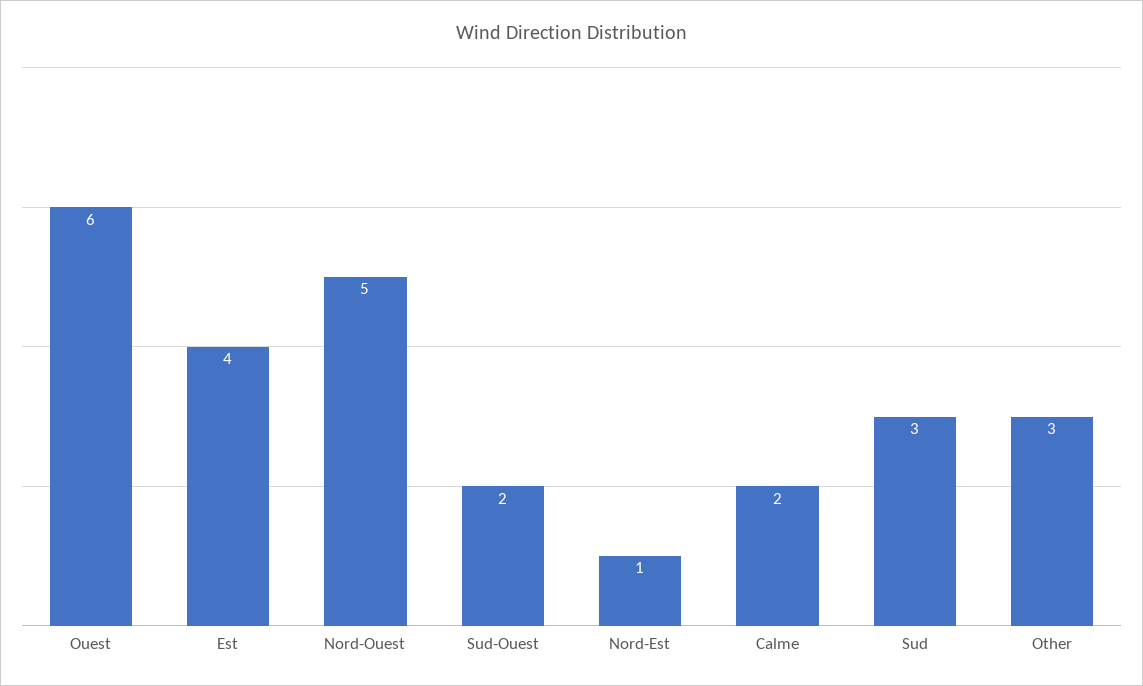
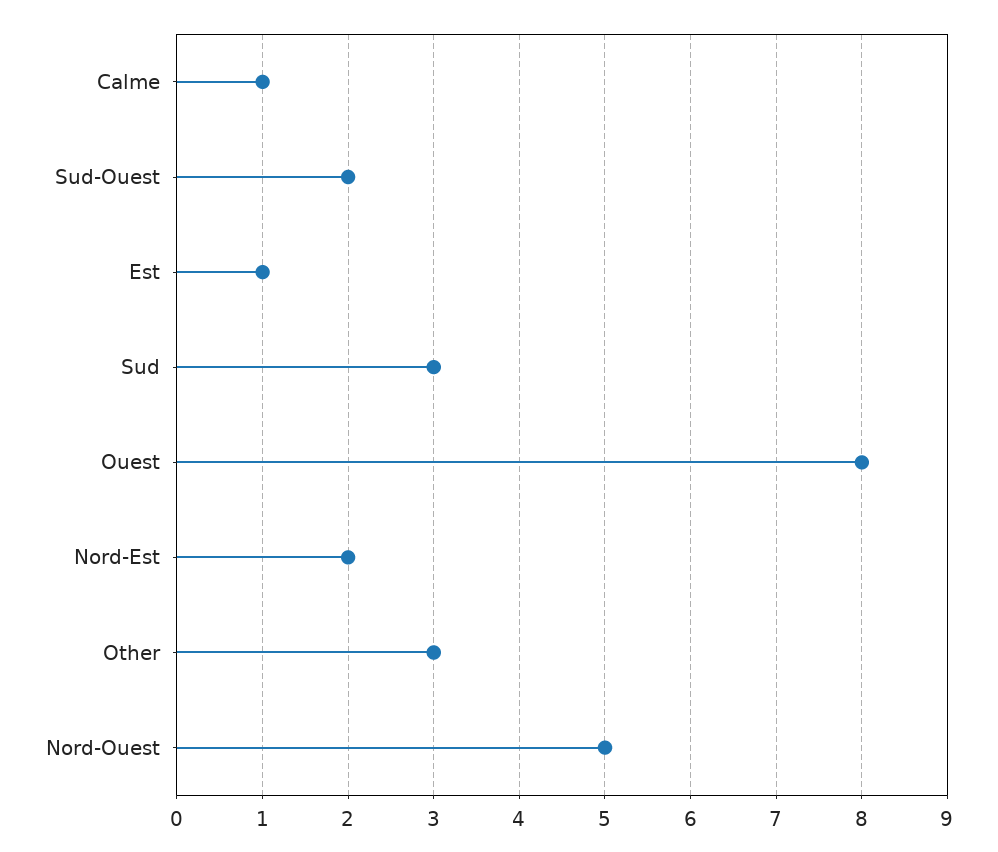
  {
-   "Ouest": 6,
+   "Ouest": 8,
-   "Est": 4,
+   "Est": 1,
    "Nord-Ouest": 5,
    "Sud-Ouest": 2,
-   "Nord-Est": 1,
+   "Nord-Est": 2,
-   "Calme": 2,
+   "Calme": 1,
    "Sud": 3,
    "Other": 3
  }

